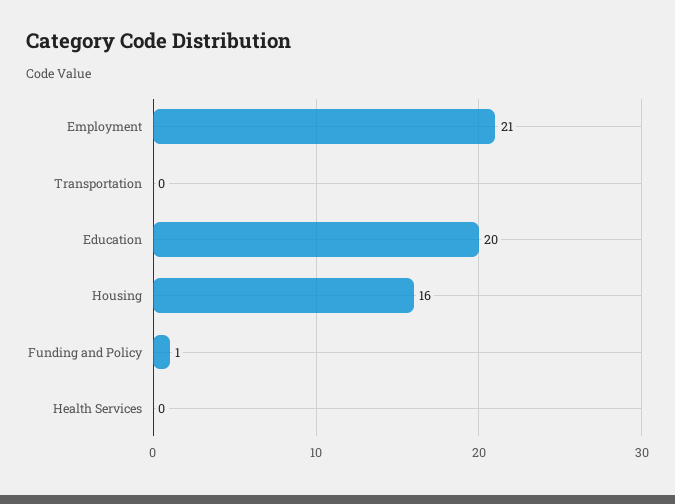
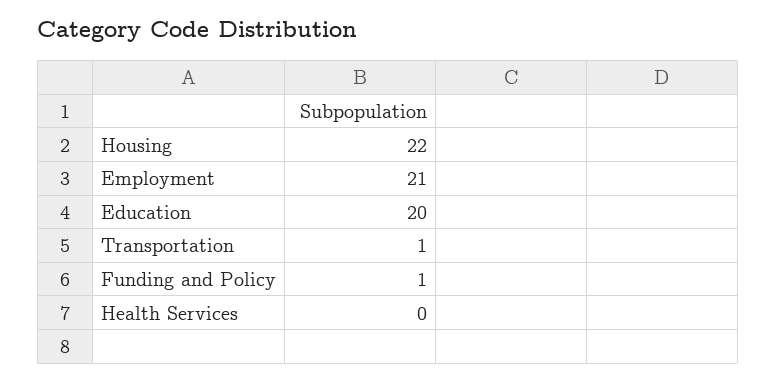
  {
    "Employment": 21,
-   "Transportation": 0,
+   "Transportation": 1,
    "Education": 20,
-   "Housing": 16,
+   "Housing": 22,
    "Funding and Policy": 1,
    "Health Services": 0
  }

